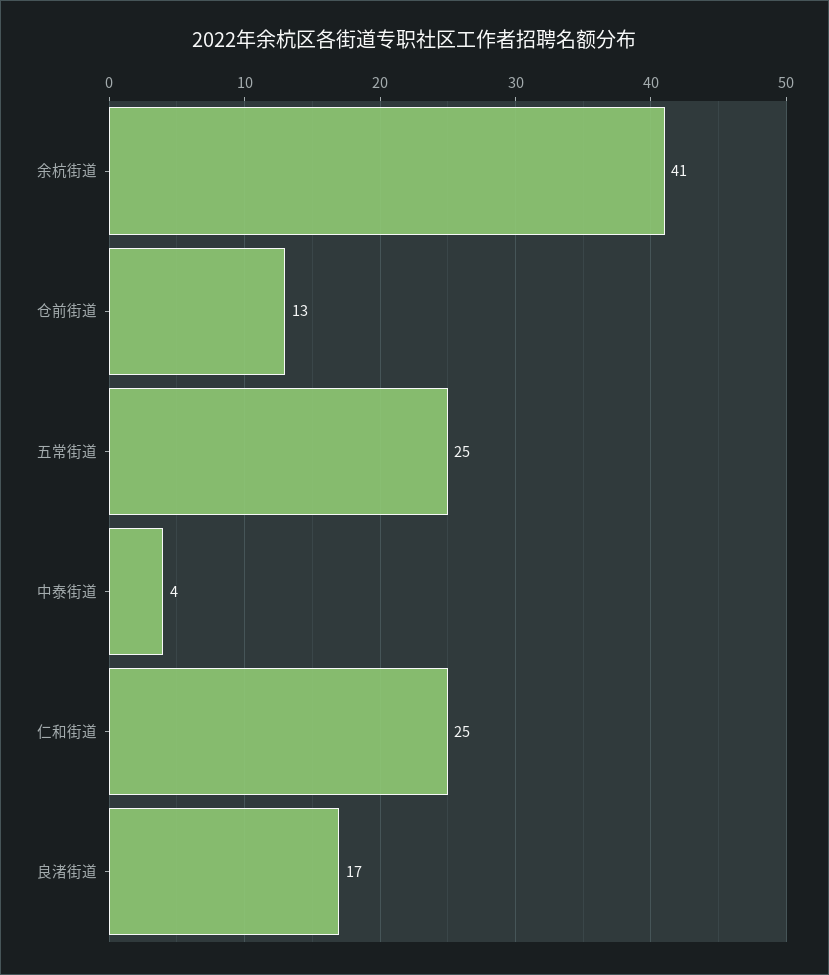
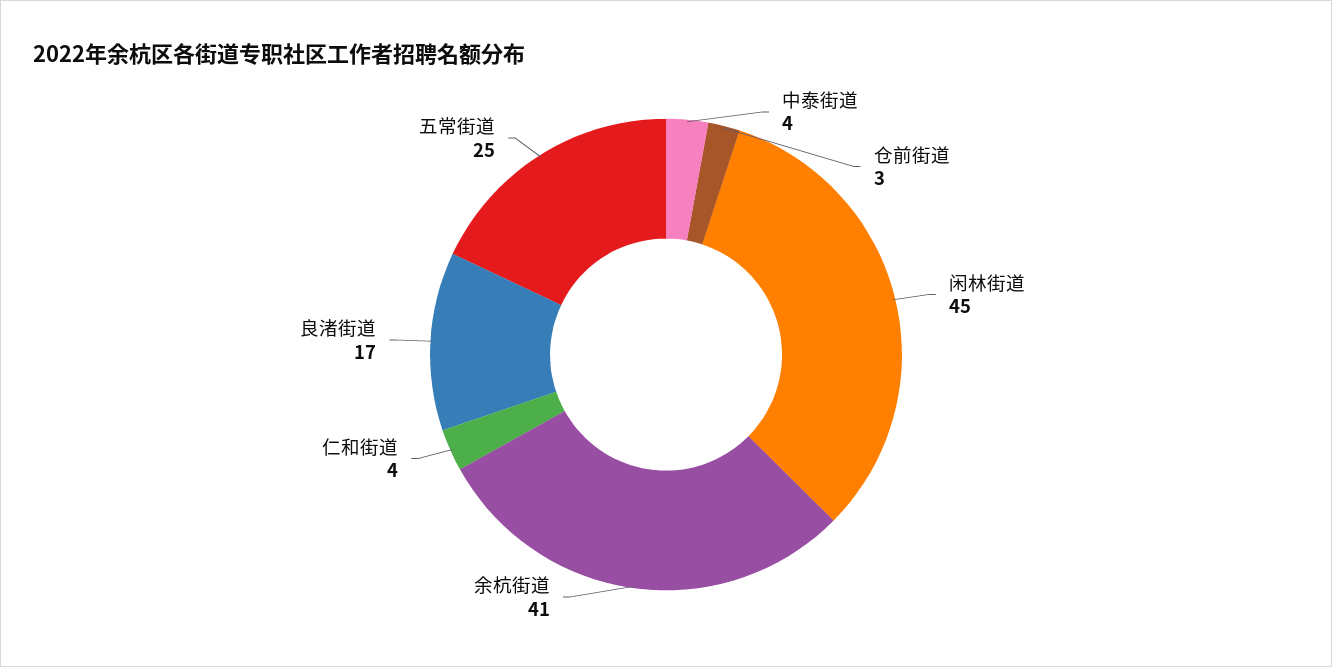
  {
    "余杭街道": 41,
-   "仓前街道": 13,
+   "仓前街道": 3,
    "五常街道": 25,
    "中泰街道": 4,
-   "仁和街道": 25,
+   "仁和街道": 4,
-   "良渚街道": 17
+   "良渚街道": 17,
+   "闲林街道": 45
  }

